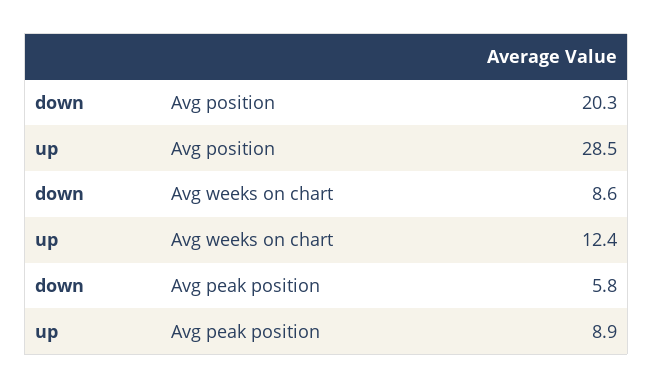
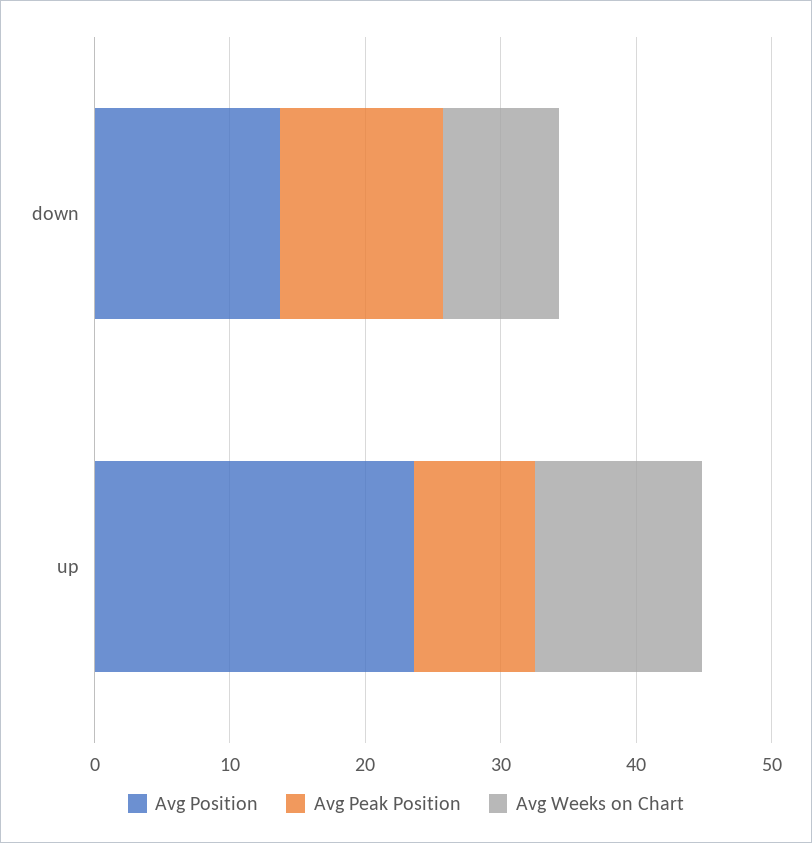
  {
    "Avg position": {
-     "down": 20.3,
+     "down": 14,
-     "up": 28.5
+     "up": 24
    },
    "Avg weeks on chart": {
      "down": 8.6,
      "up": 12.4
    },
    "Avg peak position": {
-     "down": 5.8,
+     "down": 12,
      "up": 8.9
    }
  }

